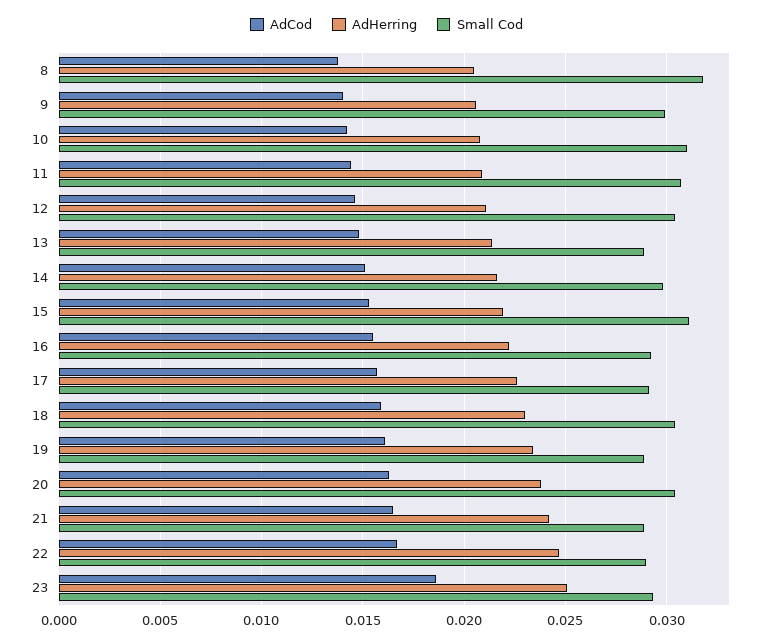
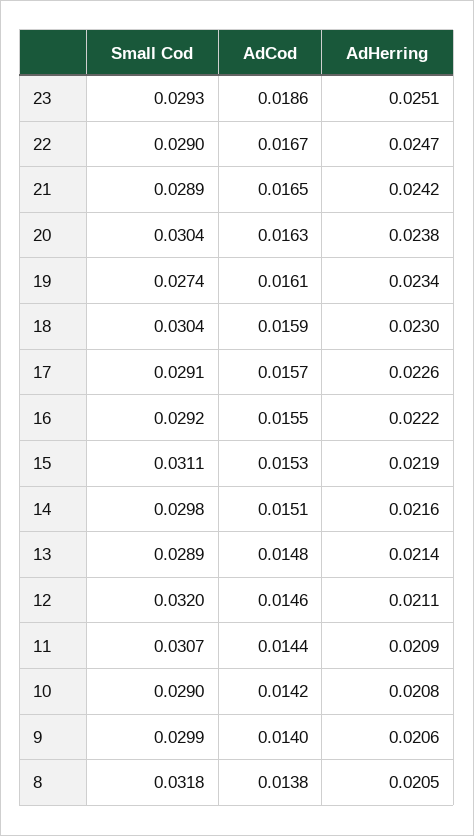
  {
    "AdCod": {
      "8": 0.0138,
      "9": 0.014,
      "10": 0.0142,
      "11": 0.0144,
      "12": 0.0146,
      "13": 0.0148,
      "14": 0.0151,
      "15": 0.0153,
      "16": 0.0155,
      "17": 0.0157,
      "18": 0.0159,
      "19": 0.0161,
      "20": 0.0163,
      "21": 0.0165,
      "22": 0.0167,
      "23": 0.0186
    },
    "AdHerring": {
      "8": 0.0205,
      "9": 0.0206,
      "10": 0.0208,
      "11": 0.0209,
      "12": 0.0211,
      "13": 0.0214,
      "14": 0.0216,
      "15": 0.0219,
      "16": 0.0222,
      "17": 0.0226,
      "18": 0.023,
      "19": 0.0234,
      "20": 0.0238,
      "21": 0.0242,
      "22": 0.0247,
      "23": 0.0251
    },
    "Small Cod": {
      "8": 0.0318,
      "9": 0.0299,
-     "10": 0.031,
+     "10": 0.029,
      "11": 0.0307,
-     "12": 0.0305,
+     "12": 0.032,
      "13": 0.0289,
      "14": 0.0298,
      "15": 0.0311,
      "16": 0.0292,
      "17": 0.0291,
      "18": 0.0304,
-     "19": 0.029,
+     "19": 0.0274,
      "20": 0.0304,
      "21": 0.0289,
      "22": 0.029,
      "23": 0.0293
    }
  }

